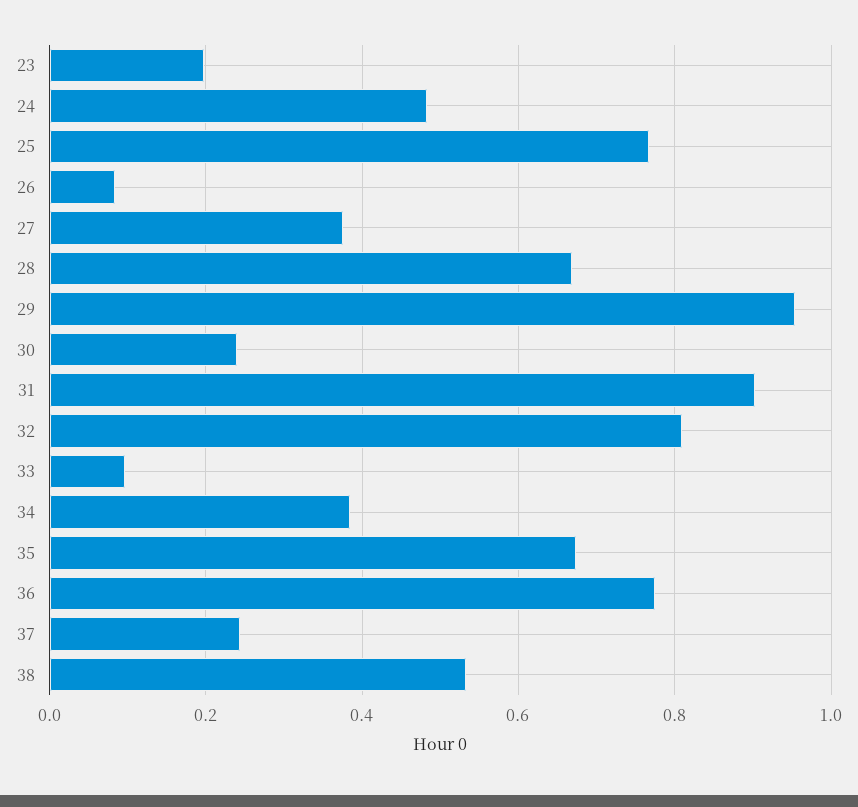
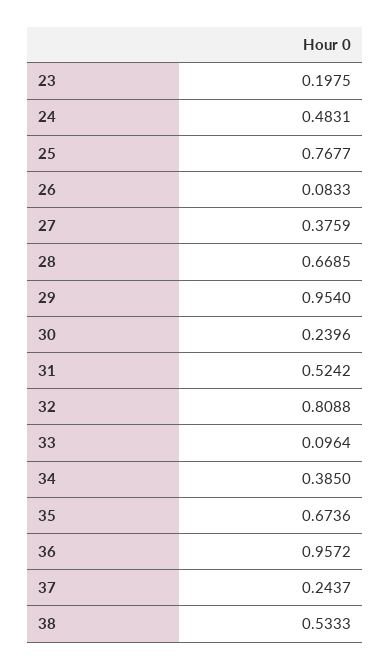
  {
    "23": 0.1975,
    "24": 0.4831,
    "25": 0.7677,
    "26": 0.0833,
    "27": 0.3759,
    "28": 0.6685,
    "29": 0.954,
    "30": 0.2396,
-   "31": 0.9,
+   "31": 0.5242,
    "32": 0.8088,
    "33": 0.0964,
    "34": 0.385,
    "35": 0.6736,
-   "36": 0.78,
+   "36": 0.9572,
    "37": 0.2437,
    "38": 0.5333
  }

